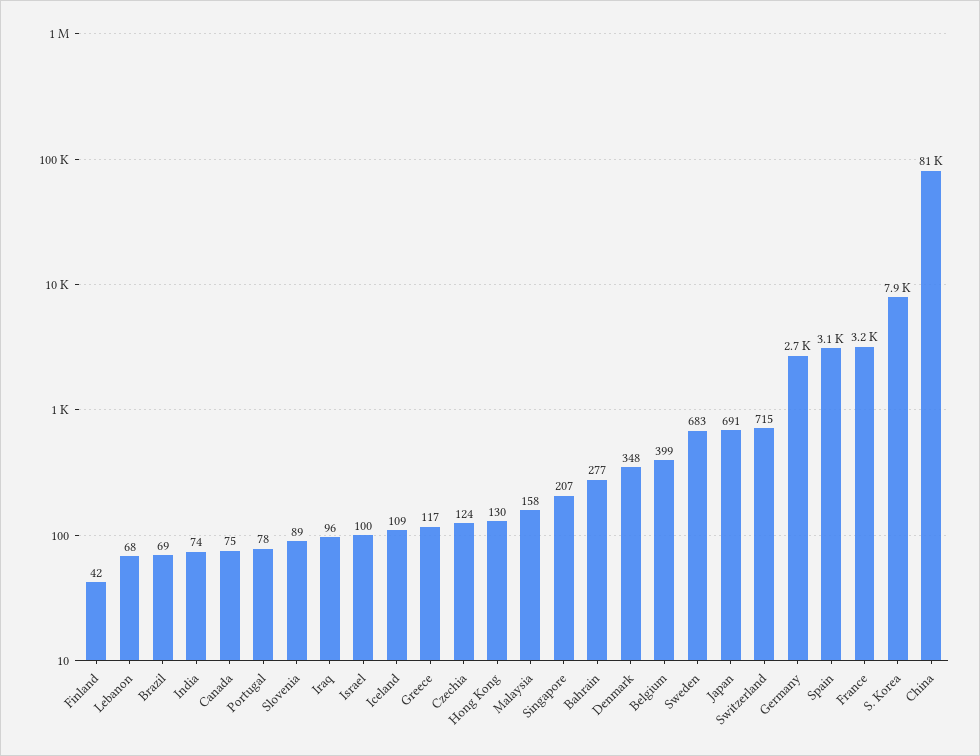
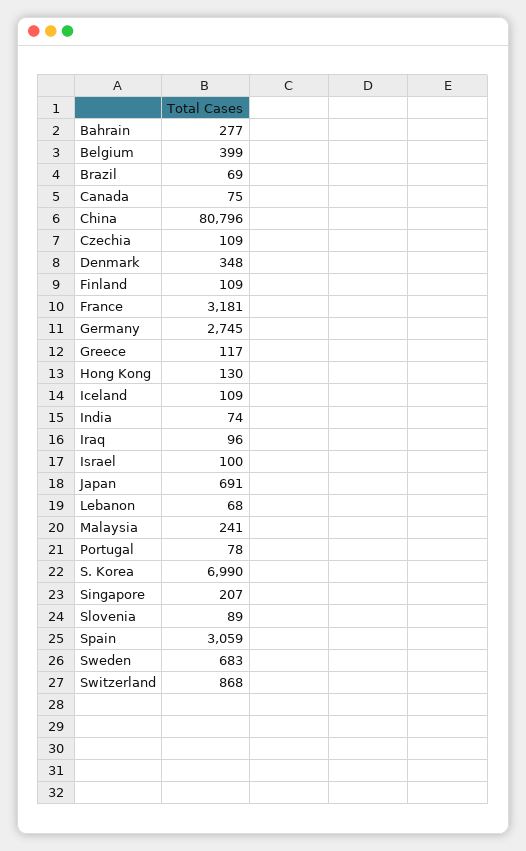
  {
-   "Finland": 42,
+   "Finland": 109,
    "Lebanon": 68,
    "Brazil": 69,
    "India": 74,
    "Canada": 75,
    "Portugal": 78,
    "Slovenia": 89,
    "Iraq": 96,
    "Israel": 100,
    "Iceland": 109,
    "Greece": 117,
-   "Czechia": 124,
+   "Czechia": 109,
    "Hong Kong": 130,
-   "Malaysia": 158,
+   "Malaysia": 241,
    "Singapore": 207,
    "Bahrain": 277,
    "Denmark": 348,
    "Belgium": 399,
    "Sweden": 683,
    "Japan": 691,
-   "Switzerland": 715,
+   "Switzerland": 868,
    "Germany": 2745,
    "Spain": 3059,
    "France": 3181,
-   "S. Korea": 7900,
+   "S. Korea": 6990,
    "China": 80796
  }

